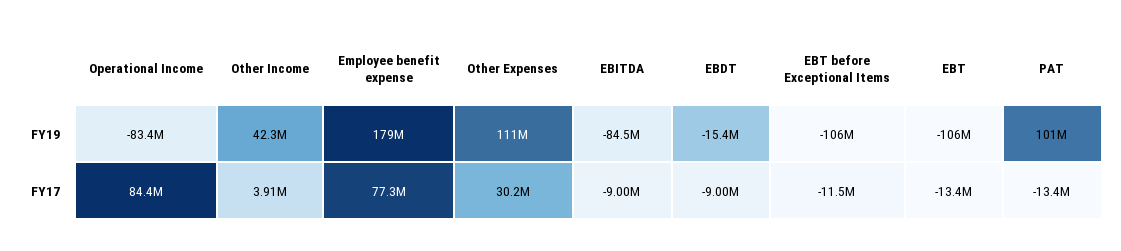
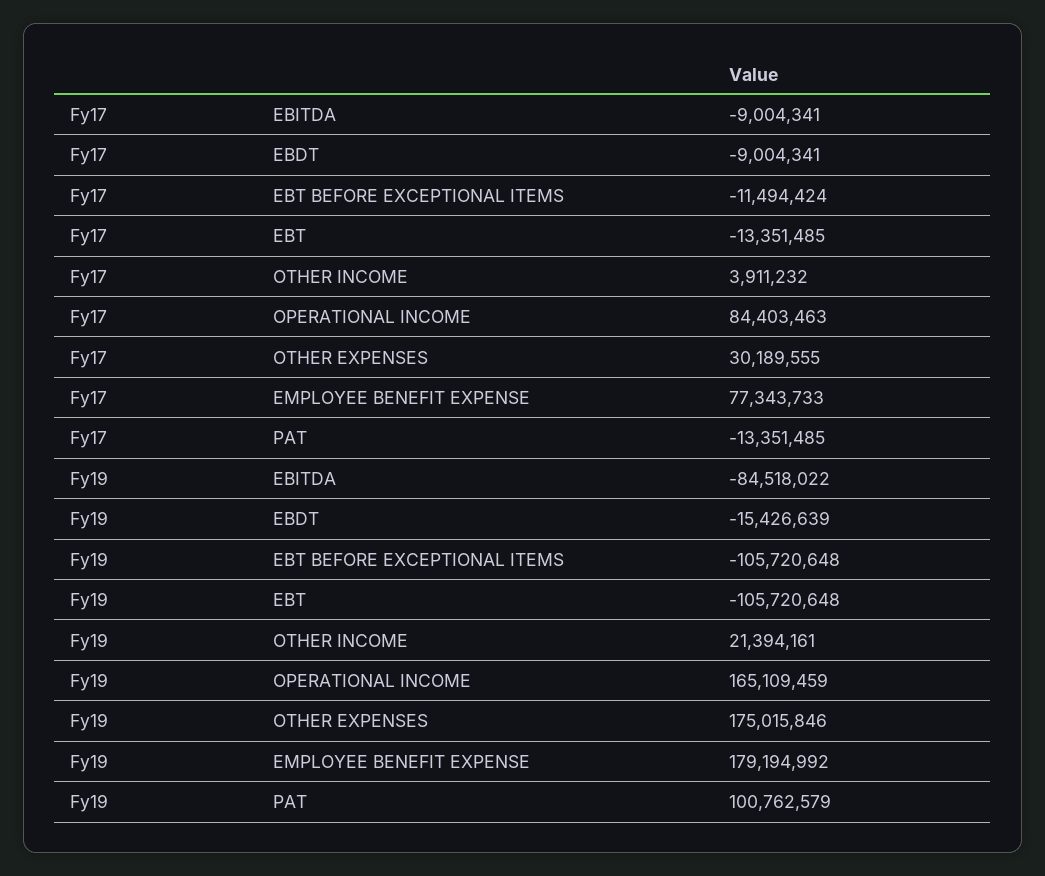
  {
    "Operational Income": {
-     "FY19": -83400000,
+     "FY19": 165109459,
      "FY17": 84403463
    },
    "Other Income": {
-     "FY19": 42300000,
+     "FY19": 21394161,
      "FY17": 3911232
    },
    "Employee benefit expense": {
      "FY19": 179194992,
      "FY17": 77343733
    },
    "Other Expenses": {
-     "FY19": 111000000,
+     "FY19": 175015846,
      "FY17": 30189555
    },
    "EBITDA": {
      "FY19": -84518022,
      "FY17": -9004341
    },
    "EBDT": {
      "FY19": -15426639,
      "FY17": -9004341
    },
    "EBT before Exceptional Items": {
      "FY19": -105720648,
      "FY17": -11494424
    },
    "EBT": {
      "FY19": -105720648,
      "FY17": -13351485
    },
    "PAT": {
      "FY19": 100762579,
      "FY17": -13351485
    }
  }

